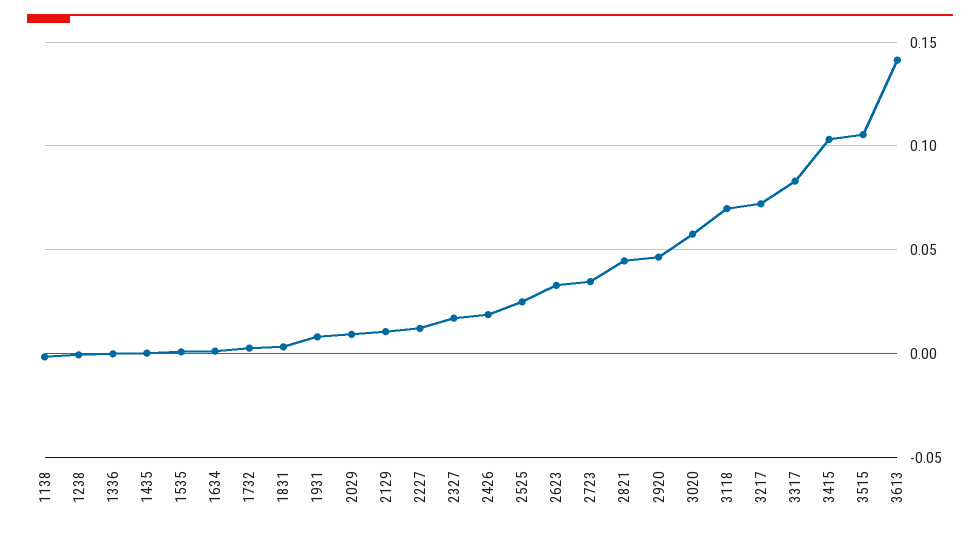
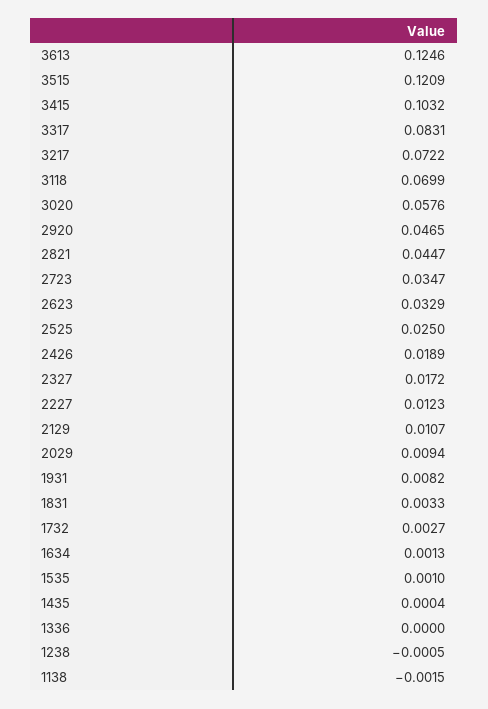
  {
    "1138": -0.0015,
    "1238": -0.0005,
    "1336": 0,
    "1435": 0.0004,
    "1535": 0.001,
    "1634": 0.0013,
    "1732": 0.0027,
    "1831": 0.0033,
    "1931": 0.0082,
    "2029": 0.0094,
    "2129": 0.0107,
    "2227": 0.0123,
    "2327": 0.0172,
    "2426": 0.0189,
    "2525": 0.025,
    "2623": 0.0329,
    "2723": 0.0347,
    "2821": 0.0447,
    "2920": 0.0465,
    "3020": 0.0576,
    "3118": 0.0699,
    "3217": 0.0722,
    "3317": 0.0831,
    "3415": 0.1032,
-   "3515": 0.105,
+   "3515": 0.1209,
-   "3613": 0.14
+   "3613": 0.1246
  }

